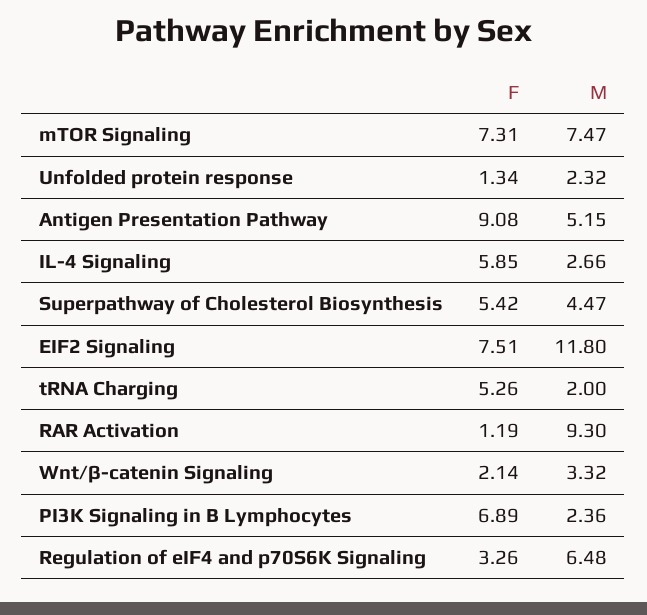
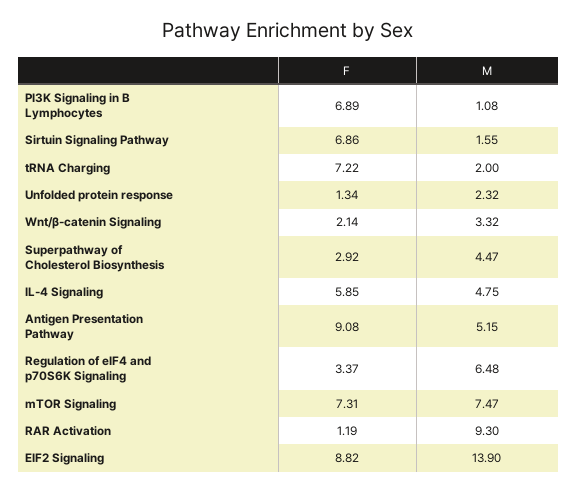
  {
    "F": {
      "mTOR Signaling": 7.31,
      "Unfolded protein response": 1.34,
      "Antigen Presentation Pathway": 9.08,
      "IL-4 Signaling": 5.85,
-     "Superpathway of Cholesterol Biosynthesis": 5.42,
+     "Superpathway of Cholesterol Biosynthesis": 2.92,
-     "EIF2 Signaling": 7.51,
+     "EIF2 Signaling": 8.82,
-     "tRNA Charging": 5.26,
+     "tRNA Charging": 7.22,
      "RAR Activation": 1.19,
      "Wnt/β-catenin Signaling": 2.14,
      "PI3K Signaling in B Lymphocytes": 6.89,
-     "Regulation of eIF4 and p70S6K Signaling": 3.26
+     "Regulation of eIF4 and p70S6K Signaling": 3.37,
+     "Sirtuin Signaling Pathway": 6.86
    },
    "M": {
      "mTOR Signaling": 7.47,
      "Unfolded protein response": 2.32,
      "Antigen Presentation Pathway": 5.15,
-     "IL-4 Signaling": 2.66,
+     "IL-4 Signaling": 4.75,
      "Superpathway of Cholesterol Biosynthesis": 4.47,
-     "EIF2 Signaling": 11.8,
+     "EIF2 Signaling": 13.9,
      "tRNA Charging": 2,
      "RAR Activation": 9.3,
      "Wnt/β-catenin Signaling": 3.32,
-     "PI3K Signaling in B Lymphocytes": 2.36,
+     "PI3K Signaling in B Lymphocytes": 1.08,
-     "Regulation of eIF4 and p70S6K Signaling": 6.48
+     "Regulation of eIF4 and p70S6K Signaling": 6.48,
+     "Sirtuin Signaling Pathway": 1.55
    }
  }

